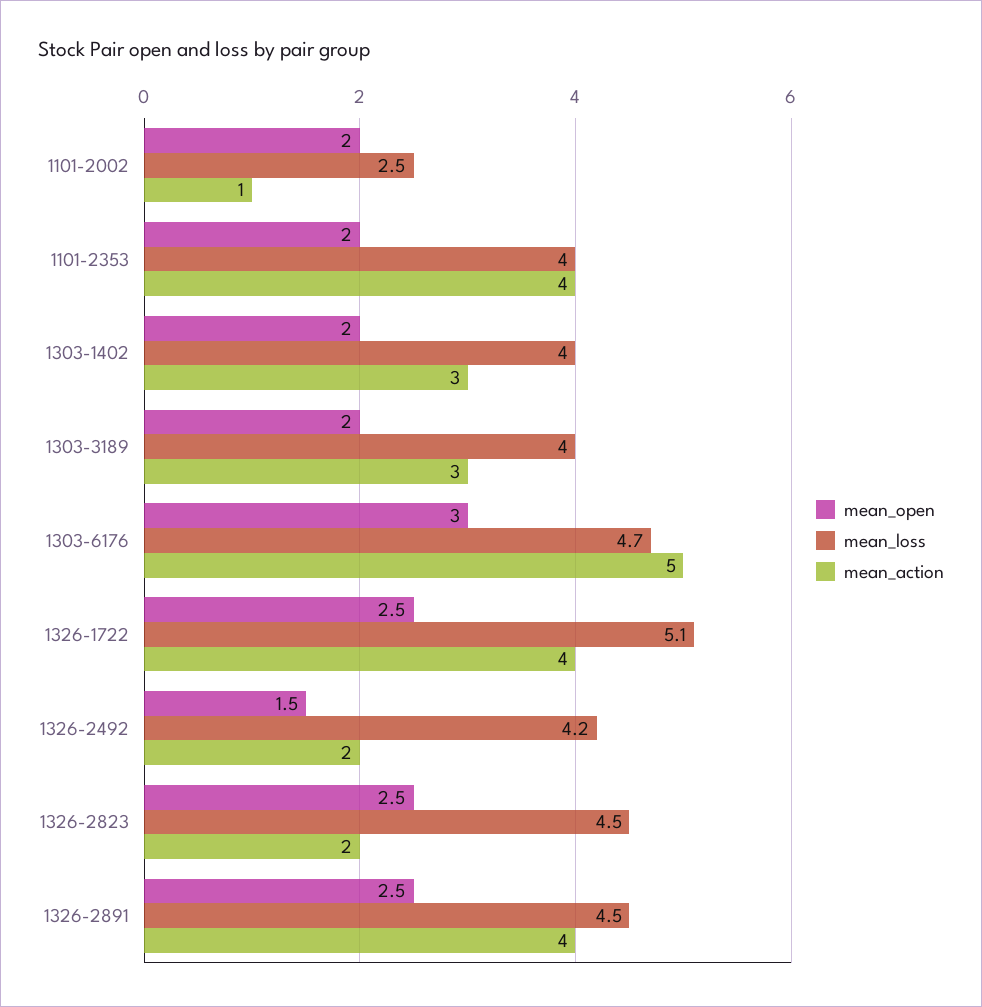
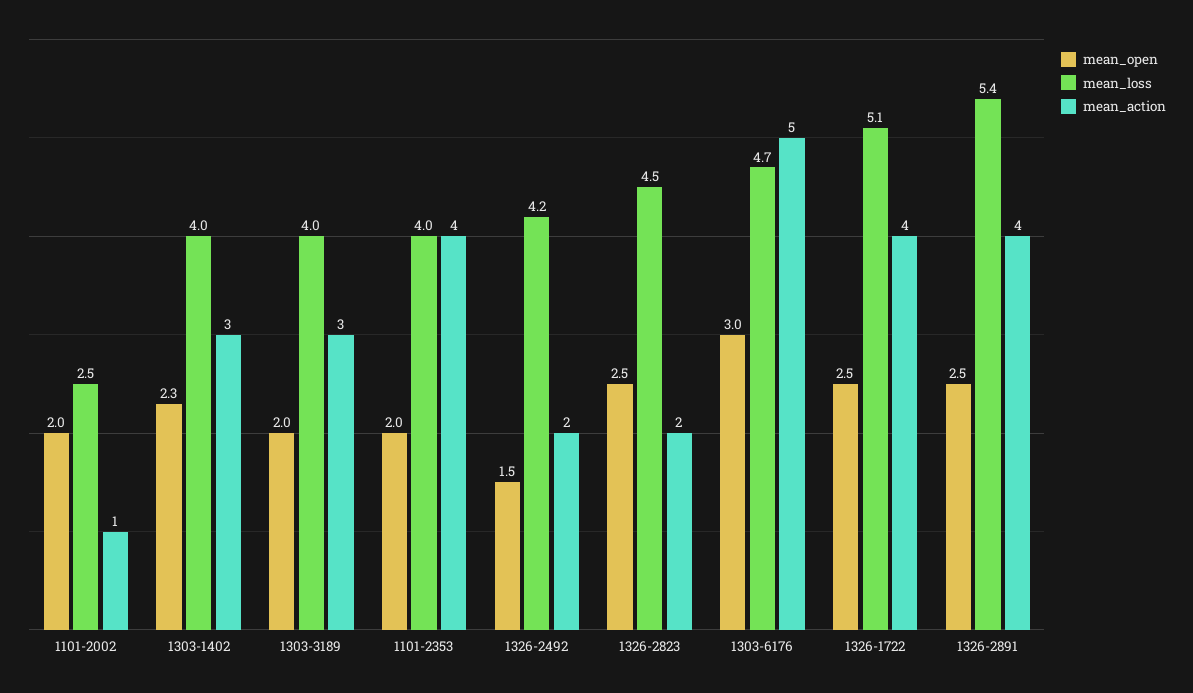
  {
    "mean_open": {
      "1101-2002": 2,
      "1101-2353": 2,
-     "1303-1402": 2,
+     "1303-1402": 2.3,
      "1303-3189": 2,
      "1303-6176": 3,
      "1326-1722": 2.5,
      "1326-2492": 1.5,
      "1326-2823": 2.5,
      "1326-2891": 2.5
    },
    "mean_loss": {
      "1101-2002": 2.5,
      "1101-2353": 4,
      "1303-1402": 4,
      "1303-3189": 4,
      "1303-6176": 4.7,
      "1326-1722": 5.1,
      "1326-2492": 4.2,
      "1326-2823": 4.5,
-     "1326-2891": 4.5
+     "1326-2891": 5.4
    },
    "mean_action": {
      "1101-2002": 1,
      "1101-2353": 4,
      "1303-1402": 3,
      "1303-3189": 3,
      "1303-6176": 5,
      "1326-1722": 4,
      "1326-2492": 2,
      "1326-2823": 2,
      "1326-2891": 4
    }
  }

